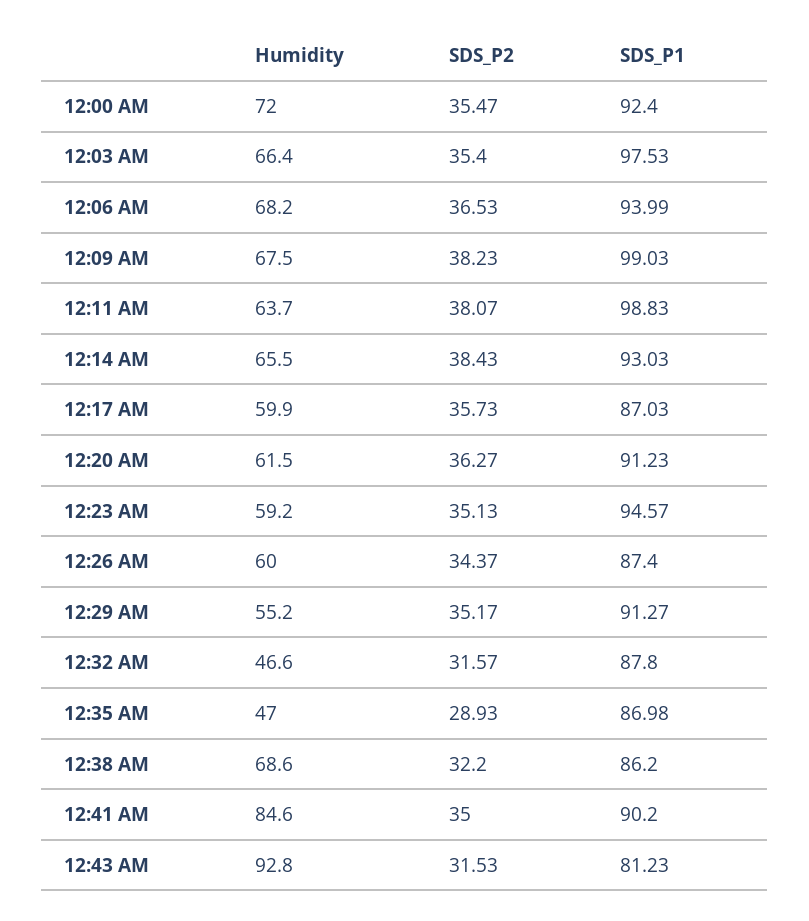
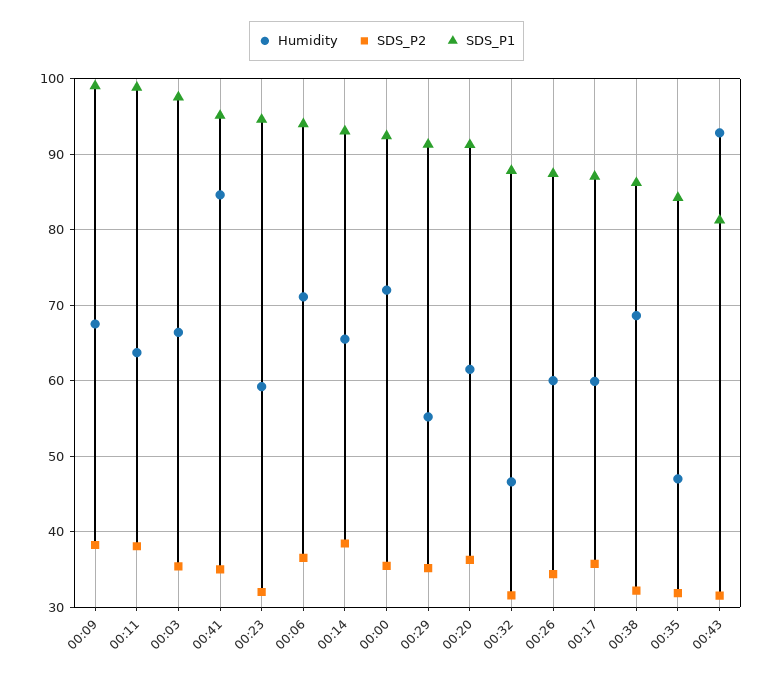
  {
    "Humidity": {
      "12:00 AM": 72,
      "12:03 AM": 66.4,
-     "12:06 AM": 68.2,
+     "12:06 AM": 71,
      "12:09 AM": 67.5,
      "12:11 AM": 63.7,
      "12:14 AM": 65.5,
      "12:17 AM": 59.9,
      "12:20 AM": 61.5,
      "12:23 AM": 59.2,
      "12:26 AM": 60,
      "12:29 AM": 55.2,
      "12:32 AM": 46.6,
      "12:35 AM": 47,
      "12:38 AM": 68.6,
      "12:41 AM": 84.6,
      "12:43 AM": 92.8
    },
    "SDS_P2": {
      "12:00 AM": 35.47,
      "12:03 AM": 35.4,
      "12:06 AM": 36.53,
      "12:09 AM": 38.23,
      "12:11 AM": 38.07,
      "12:14 AM": 38.43,
      "12:17 AM": 35.73,
      "12:20 AM": 36.27,
-     "12:23 AM": 35.13,
+     "12:23 AM": 32,
      "12:26 AM": 34.37,
      "12:29 AM": 35.17,
      "12:32 AM": 31.57,
-     "12:35 AM": 28.93,
+     "12:35 AM": 32,
      "12:38 AM": 32.2,
      "12:41 AM": 35,
      "12:43 AM": 31.53
    },
    "SDS_P1": {
      "12:00 AM": 92.4,
      "12:03 AM": 97.53,
      "12:06 AM": 93.99,
      "12:09 AM": 99.03,
      "12:11 AM": 98.83,
      "12:14 AM": 93.03,
      "12:17 AM": 87.03,
      "12:20 AM": 91.23,
      "12:23 AM": 94.57,
      "12:26 AM": 87.4,
      "12:29 AM": 91.27,
      "12:32 AM": 87.8,
-     "12:35 AM": 86.98,
+     "12:35 AM": 84,
      "12:38 AM": 86.2,
-     "12:41 AM": 90.2,
+     "12:41 AM": 95,
      "12:43 AM": 81.23
    }
  }

